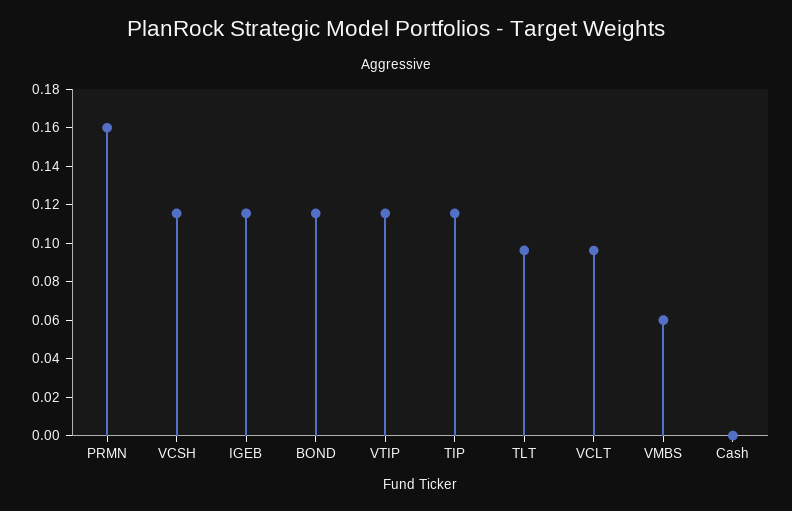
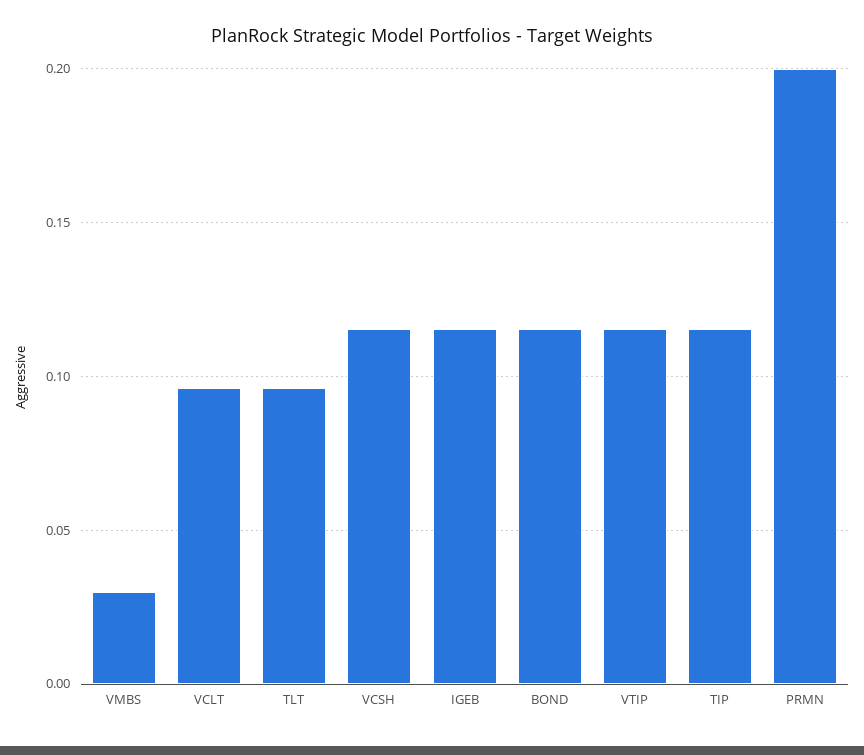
  {
-   "PRMN": 0.16,
+   "PRMN": 0.2,
    "VCSH": 0.115,
    "IGEB": 0.115,
    "BOND": 0.115,
    "VTIP": 0.115,
    "TIP": 0.115,
    "TLT": 0.095,
    "VCLT": 0.095,
-   "VMBS": 0.06,
+   "VMBS": 0.03
-   "Cash": 0
  }

